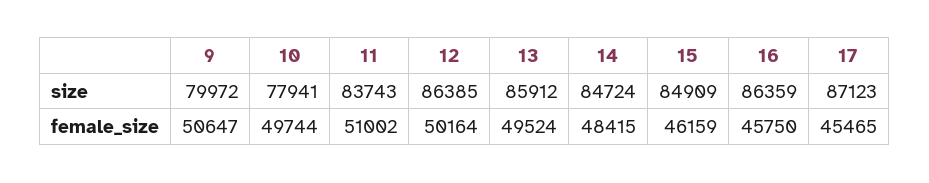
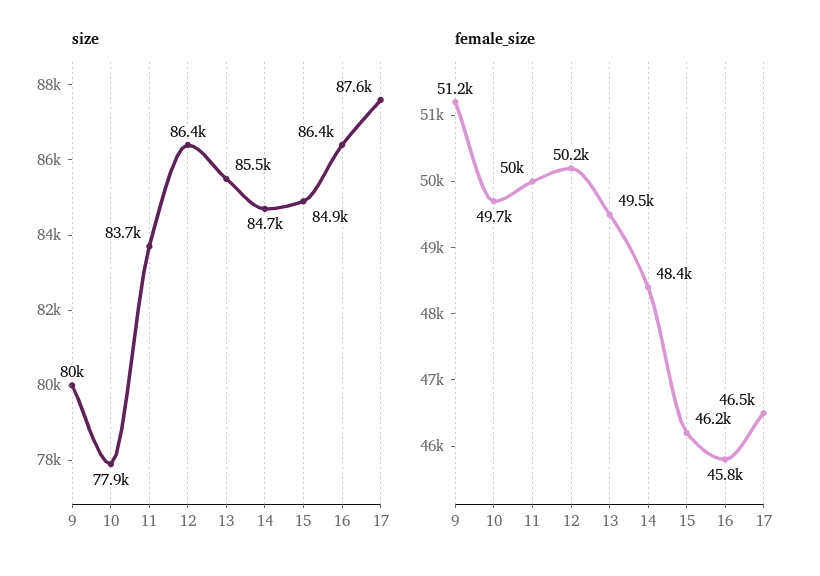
  {
    "size": {
      "9": 79972,
      "10": 77941,
      "11": 83743,
      "12": 86385,
-     "13": 85912,
+     "13": 85500,
      "14": 84724,
      "15": 84909,
      "16": 86359,
-     "17": 87123
+     "17": 87600
    },
    "female_size": {
-     "9": 50647,
+     "9": 51200,
      "10": 49744,
-     "11": 51002,
+     "11": 50000,
      "12": 50164,
      "13": 49524,
      "14": 48415,
      "15": 46159,
      "16": 45750,
-     "17": 45465
+     "17": 46500
    }
  }

